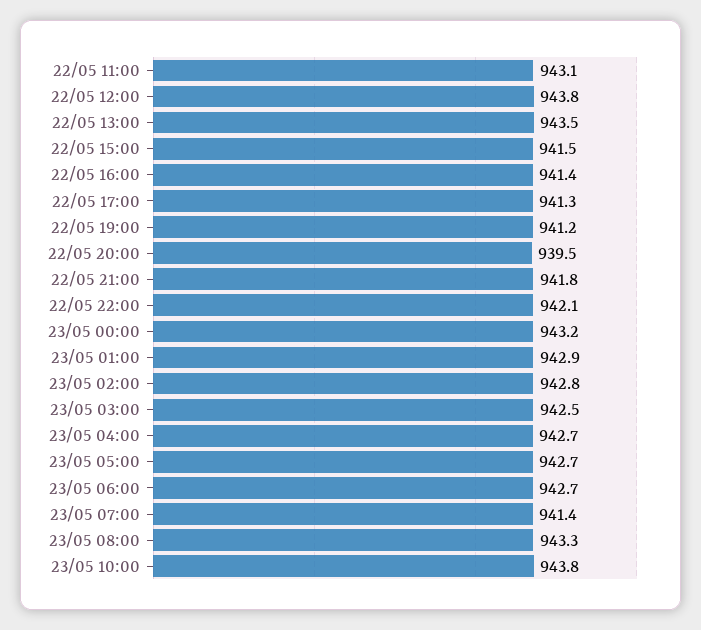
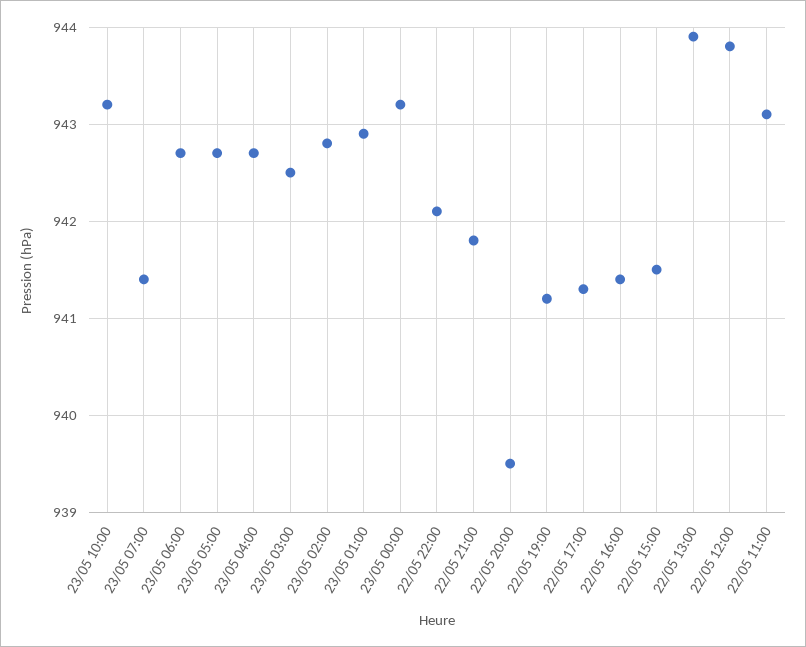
  {
    "22/05 11:00": 943.1,
    "22/05 12:00": 943.8,
-   "22/05 13:00": 943.5,
+   "22/05 13:00": 943.9,
    "22/05 15:00": 941.5,
    "22/05 16:00": 941.4,
    "22/05 17:00": 941.3,
    "22/05 19:00": 941.2,
    "22/05 20:00": 939.5,
    "22/05 21:00": 941.8,
    "22/05 22:00": 942.1,
    "23/05 00:00": 943.2,
    "23/05 01:00": 942.9,
    "23/05 02:00": 942.8,
    "23/05 03:00": 942.5,
    "23/05 04:00": 942.7,
    "23/05 05:00": 942.7,
    "23/05 06:00": 942.7,
    "23/05 07:00": 941.4,
-   "23/05 08:00": 943.3,
-   "23/05 10:00": 943.8
+   "23/05 10:00": 943.2
  }

